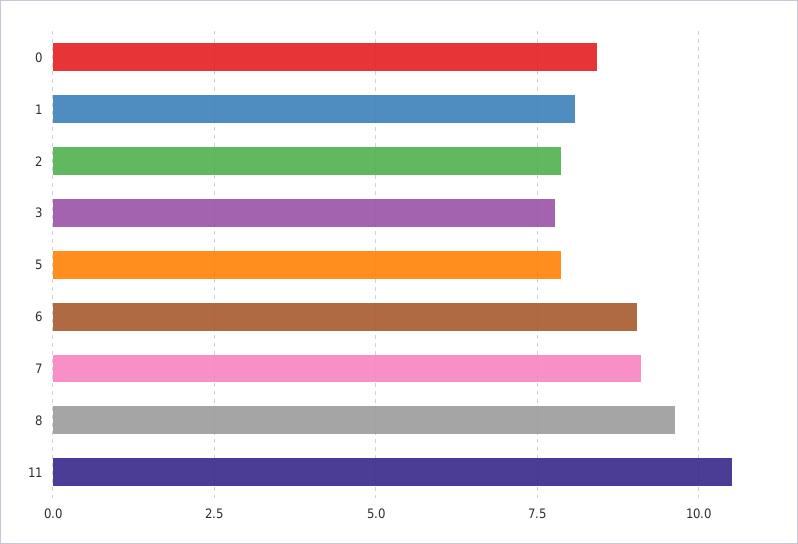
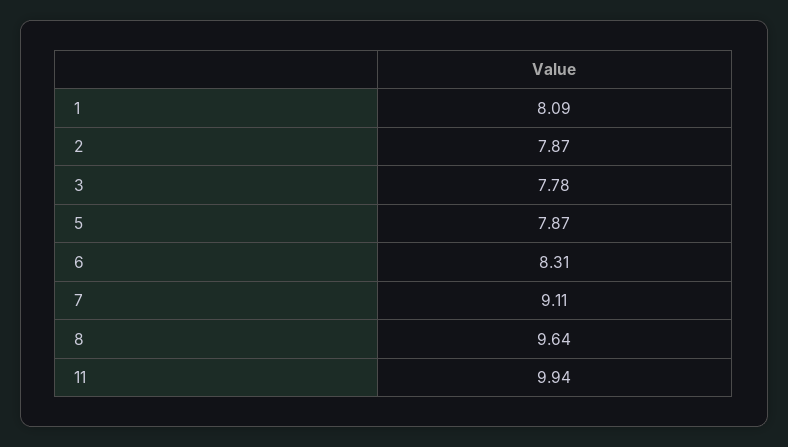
  {
-   "0": 8.5,
    "1": 8.09,
    "2": 7.87,
    "3": 7.78,
    "5": 7.87,
-   "6": 9,
+   "6": 8.31,
    "7": 9.11,
    "8": 9.64,
-   "11": 10.5
+   "11": 9.94
  }

